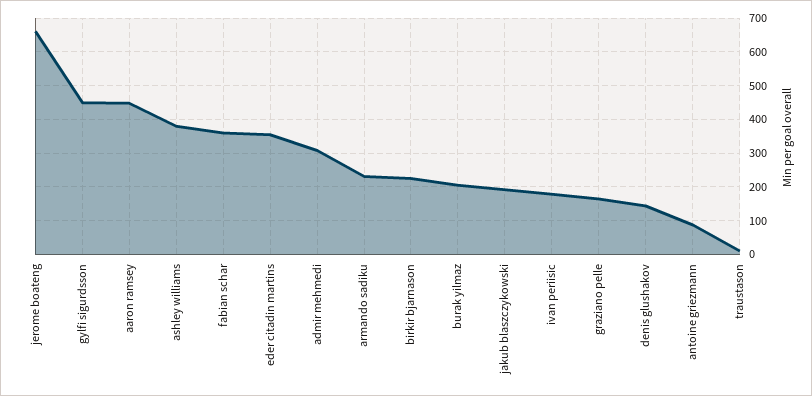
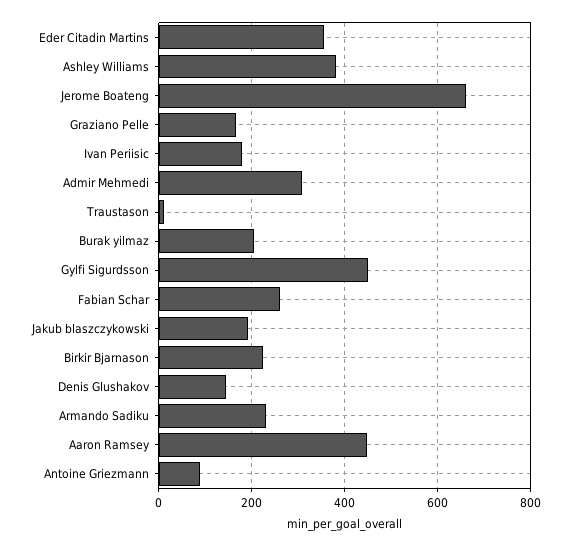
  {
    "jerome boateng": 660,
    "gylfi sigurdsson": 460,
    "aaron ramsey": 440,
    "ashley williams": 380,
-   "fabian schar": 360,
+   "fabian schar": 260,
    "eder citadin martins": 360,
    "admir mehmedi": 300,
    "armando sadiku": 240,
    "birkir bjarnason": 220,
    "burak yilmaz": 200,
    "jakub blaszczykowski": 200,
    "ivan periisic": 180,
    "graziano pelle": 160,
    "denis glushakov": 140,
    "antoine griezmann": 80,
    "traustason": 20
  }

